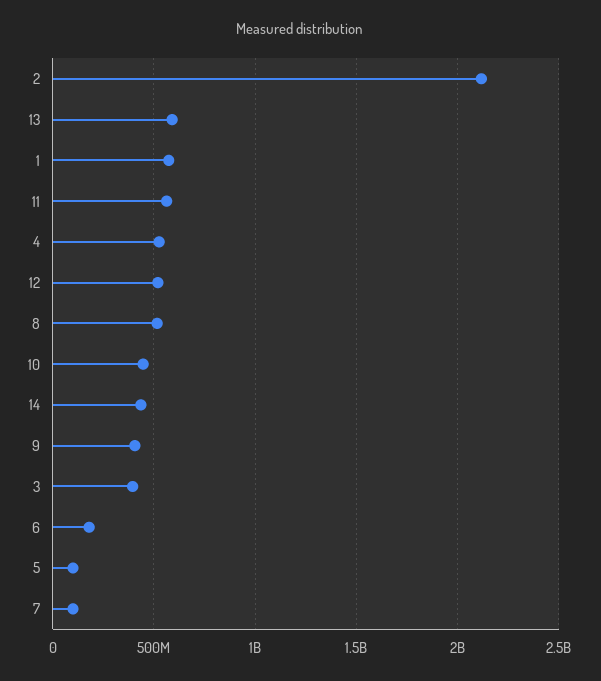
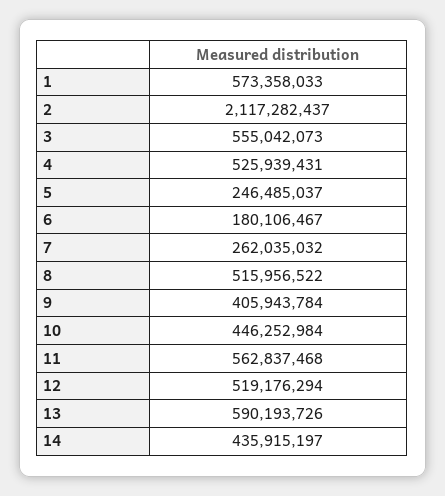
  {
    "2": 2117282437,
    "13": 590193726,
    "1": 573358033,
    "11": 562837468,
    "4": 525939431,
    "12": 519176294,
    "8": 515956522,
    "10": 446252984,
    "14": 435915197,
    "9": 405943784,
-   "3": 400000000,
+   "3": 555042073,
    "6": 180106467,
-   "5": 100000000,
+   "5": 246485037,
-   "7": 100000000
+   "7": 262035032
  }

